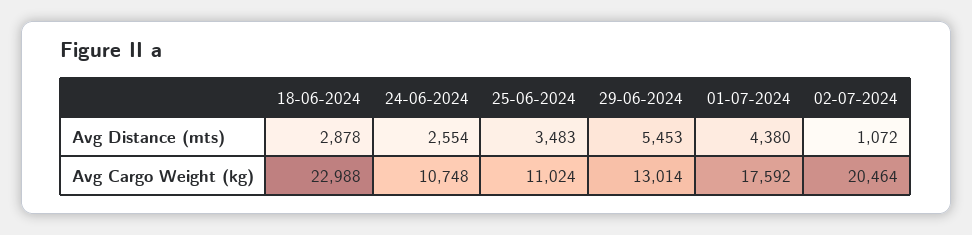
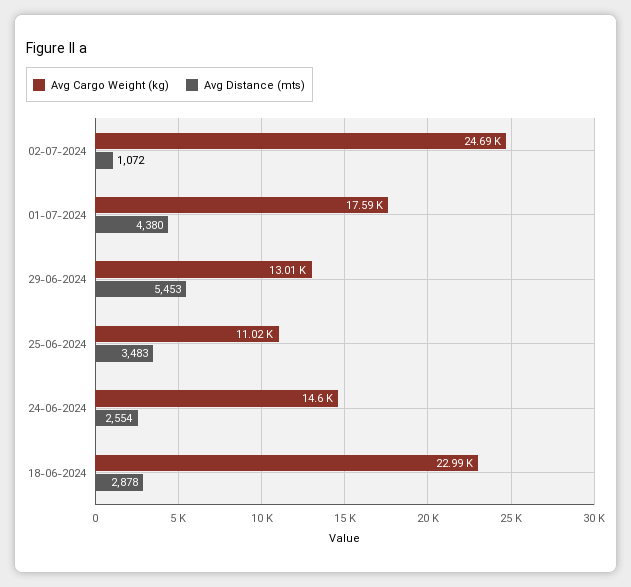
  {
    "Avg Distance (mts)": {
      "18-06-2024": 2878,
      "24-06-2024": 2554,
      "25-06-2024": 3483,
      "29-06-2024": 5453,
      "01-07-2024": 4380,
      "02-07-2024": 1072
    },
    "Avg Cargo Weight (kg)": {
      "18-06-2024": 22988,
-     "24-06-2024": 10748,
+     "24-06-2024": 14600,
      "25-06-2024": 11024,
      "29-06-2024": 13014,
      "01-07-2024": 17592,
-     "02-07-2024": 20464
+     "02-07-2024": 24690
    }
  }

